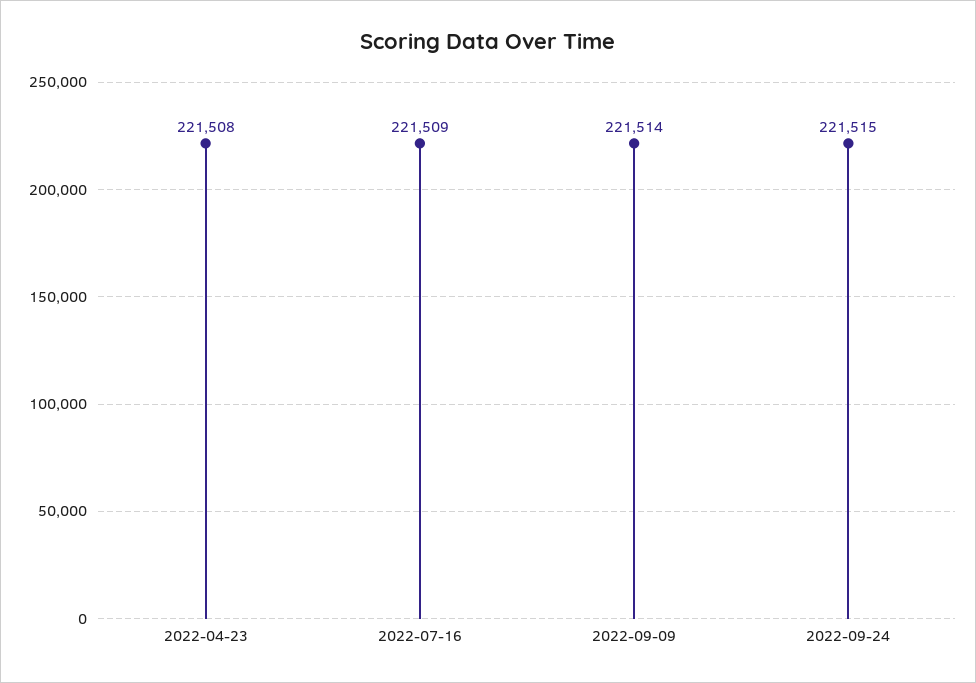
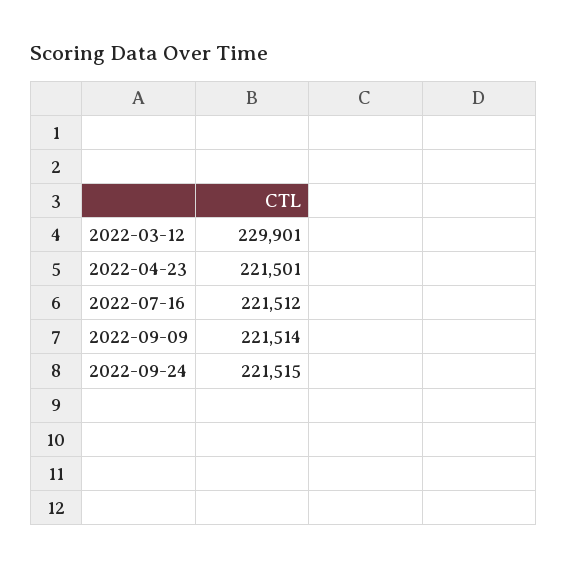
  {
-   "2022-04-23": 221508,
+   "2022-04-23": 221501,
-   "2022-07-16": 221509,
+   "2022-07-16": 221512,
    "2022-09-09": 221514,
-   "2022-09-24": 221515
+   "2022-09-24": 221515,
+   "2022-03-12": 229901
  }

